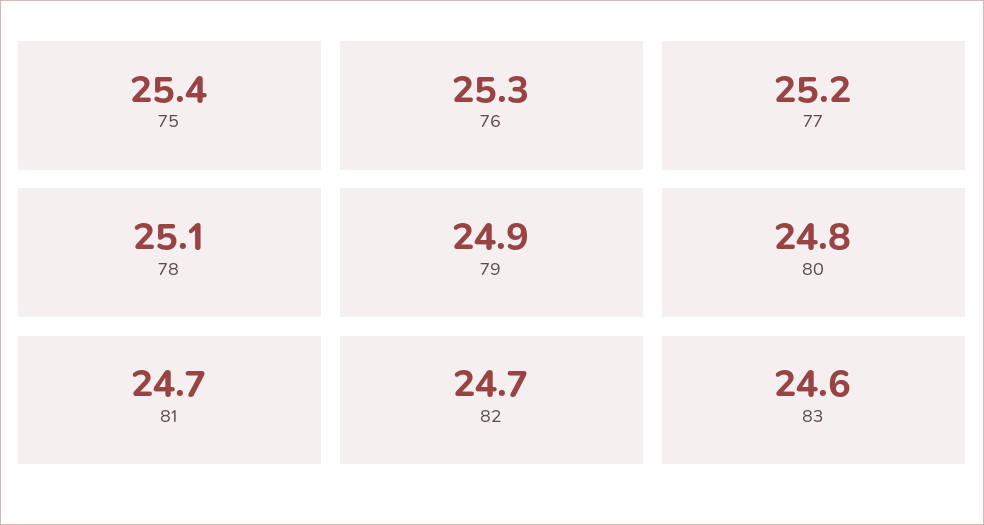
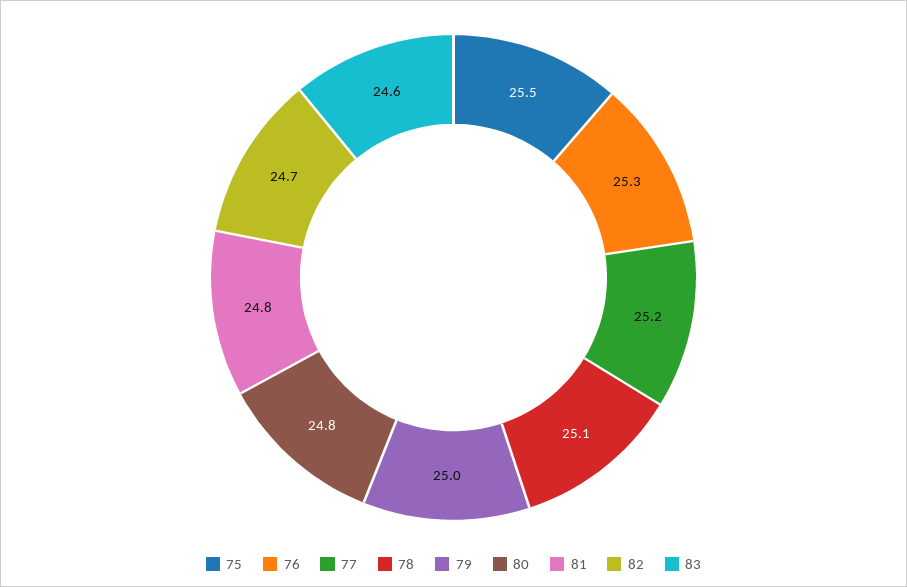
  {
-   "75": 25.4,
+   "75": 25.5,
    "76": 25.3,
    "77": 25.2,
    "78": 25.1,
-   "79": 24.9,
+   "79": 25,
    "80": 24.8,
-   "81": 24.7,
+   "81": 24.8,
    "82": 24.7,
    "83": 24.6
  }

